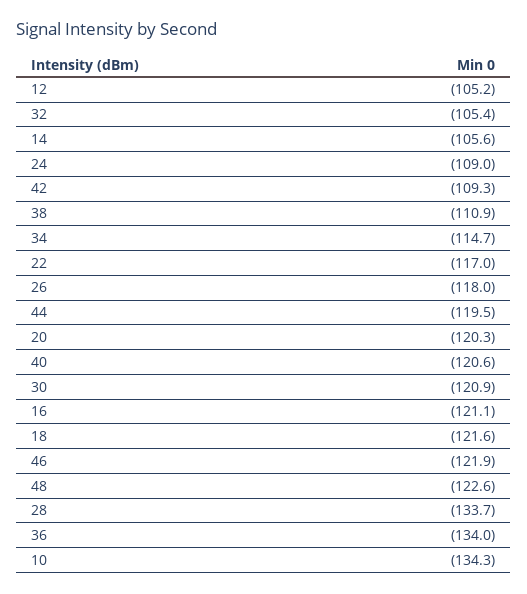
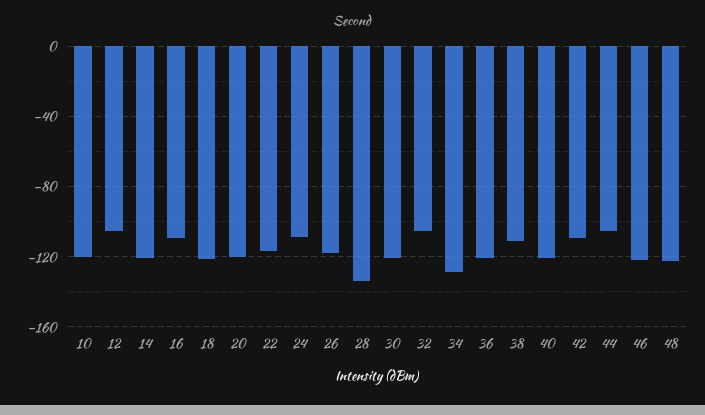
  {
    "12": -105.2,
    "32": -105.4,
-   "14": -105.6,
+   "14": -120,
    "24": -109,
    "42": -109.3,
    "38": -110.9,
-   "34": -114.7,
+   "34": -130,
    "22": -117,
    "26": -118,
-   "44": -119.5,
+   "44": -105,
    "20": -120.3,
    "40": -120.6,
    "30": -120.9,
-   "16": -121.1,
+   "16": -110,
    "18": -121.6,
    "46": -121.9,
    "48": -122.6,
    "28": -133.7,
-   "36": -134,
+   "36": -120,
-   "10": -134.3
+   "10": -120
  }

